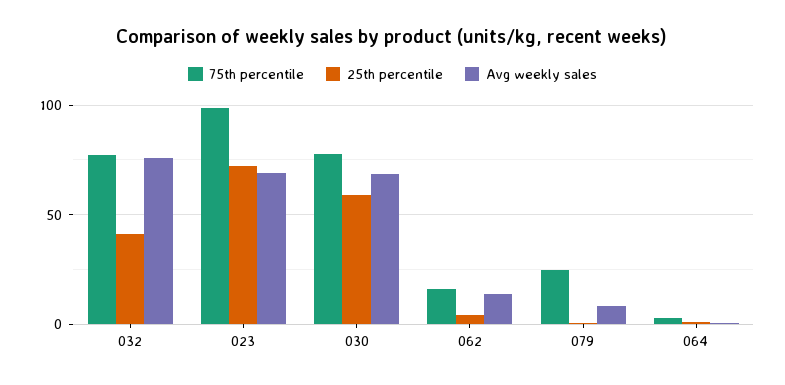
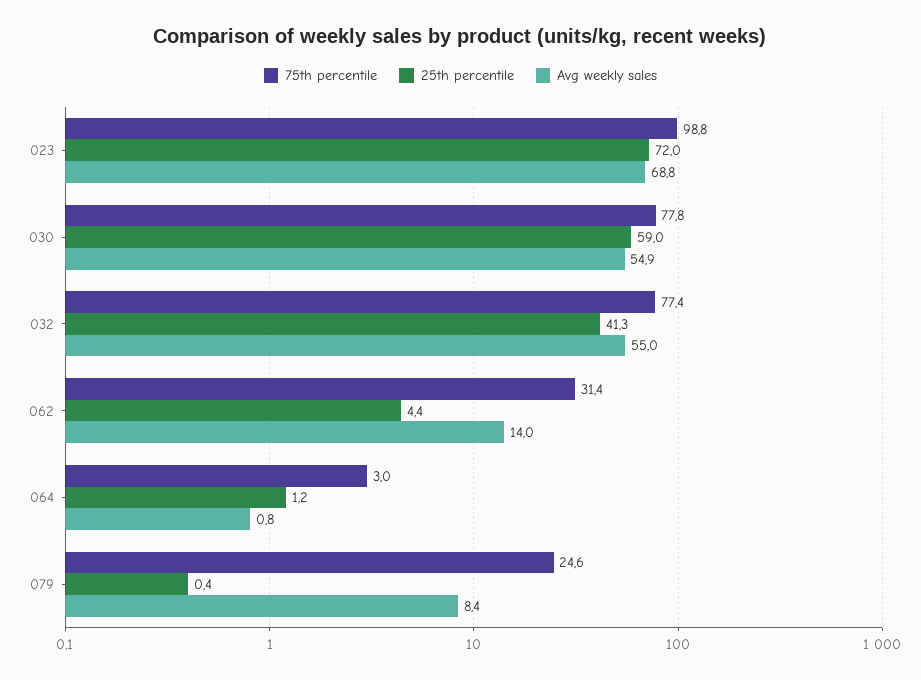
  {
    "75th percentile": {
      "032": 77.4,
      "023": 98.8,
      "030": 77.8,
-     "062": 15,
+     "062": 31.4,
      "079": 24.6,
      "064": 3
    },
    "25th percentile": {
      "032": 41.3,
      "023": 72,
      "030": 59,
      "062": 4.4,
      "079": 0.4,
      "064": 1.2
    },
    "Avg weekly sales": {
-     "032": 75,
+     "032": 55,
      "023": 68.8,
-     "030": 70,
+     "030": 54.9,
      "062": 14,
      "079": 8.4,
      "064": 0.8
    }
  }

